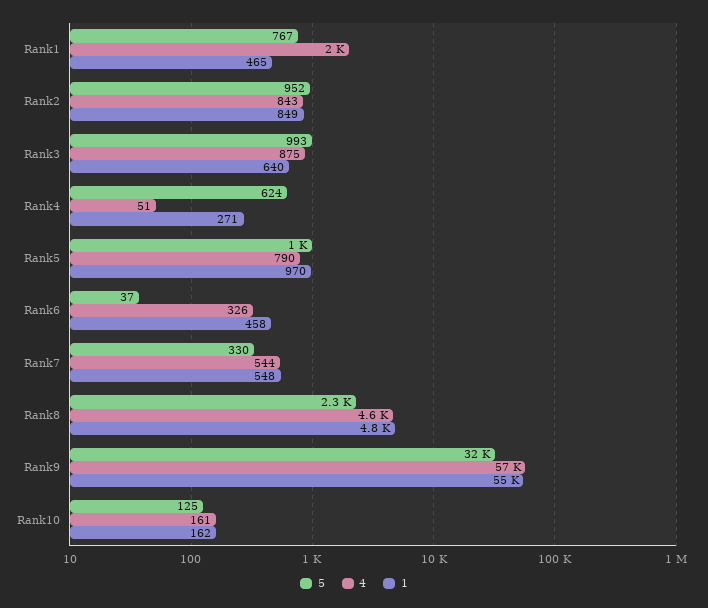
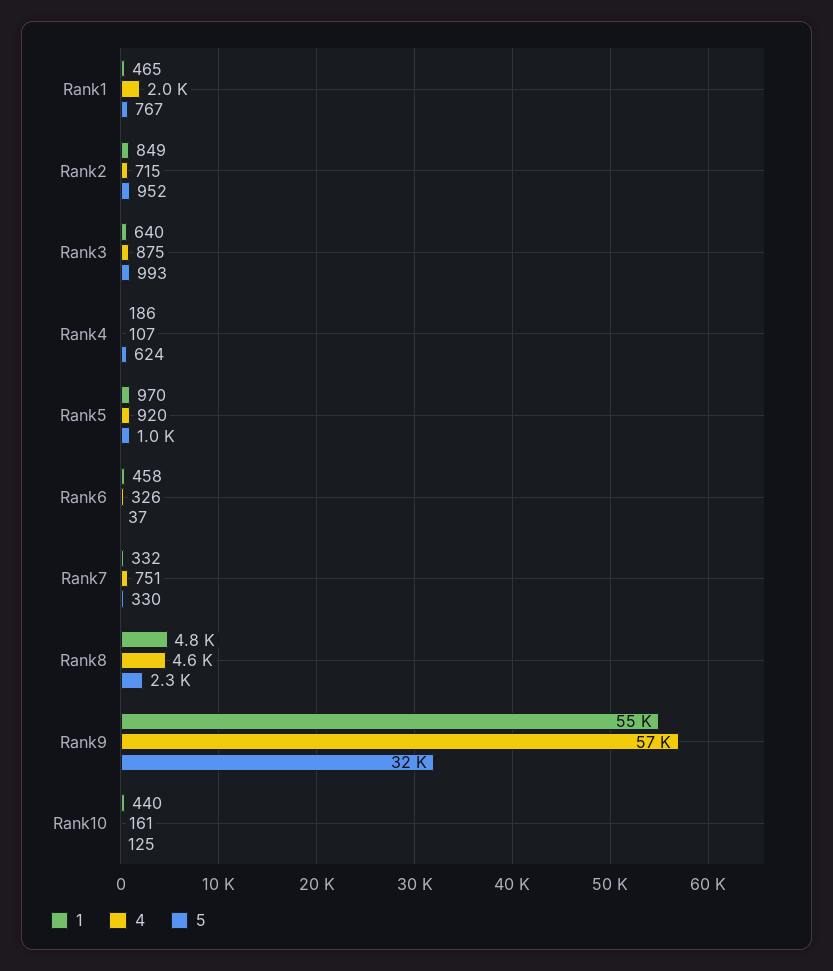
  {
    "5": {
      "Rank1": 767,
      "Rank2": 952,
      "Rank3": 993,
      "Rank4": 624,
      "Rank5": 1000,
      "Rank6": 37,
      "Rank7": 330,
      "Rank8": 2300,
      "Rank9": 32000,
      "Rank10": 125
    },
    "4": {
      "Rank1": 2000,
-     "Rank2": 843,
+     "Rank2": 715,
      "Rank3": 875,
-     "Rank4": 51,
+     "Rank4": 107,
-     "Rank5": 790,
+     "Rank5": 920,
      "Rank6": 326,
-     "Rank7": 544,
+     "Rank7": 751,
      "Rank8": 4600,
      "Rank9": 57000,
      "Rank10": 161
    },
    "1": {
      "Rank1": 465,
      "Rank2": 849,
      "Rank3": 640,
-     "Rank4": 271,
+     "Rank4": 186,
      "Rank5": 970,
      "Rank6": 458,
-     "Rank7": 548,
+     "Rank7": 332,
      "Rank8": 4800,
      "Rank9": 55000,
-     "Rank10": 162
+     "Rank10": 440
    }
  }

